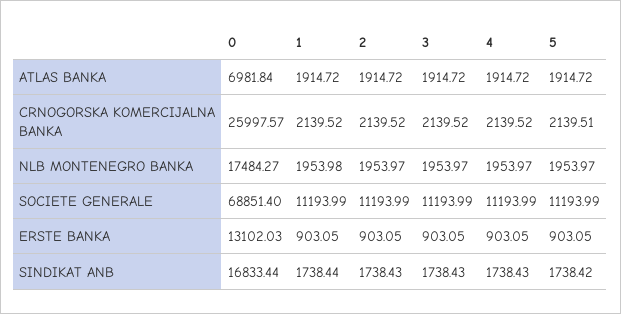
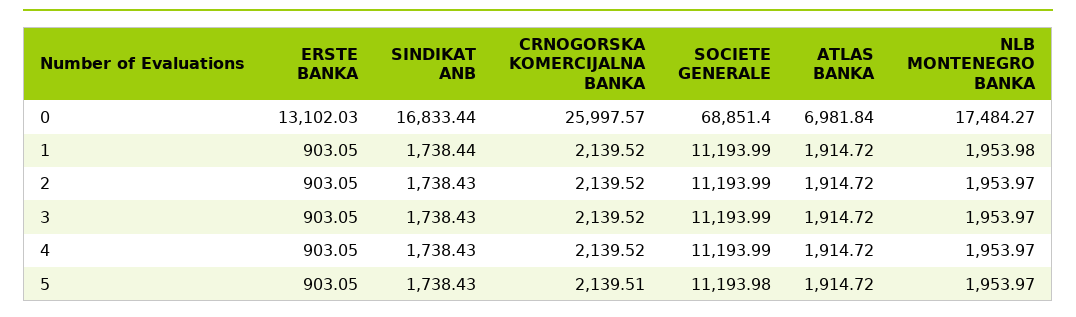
  {
    "0": {
      "ATLAS BANKA": 6981.84,
      "CRNOGORSKA KOMERCIJALNA BANKA": 25997.57,
      "NLB MONTENEGRO BANKA": 17484.27,
      "SOCIETE GENERALE": 68851.4,
      "ERSTE BANKA": 13102.03,
      "SINDIKAT ANB": 16833.44
    },
    "1": {
      "ATLAS BANKA": 1914.72,
      "CRNOGORSKA KOMERCIJALNA BANKA": 2139.52,
      "NLB MONTENEGRO BANKA": 1953.98,
      "SOCIETE GENERALE": 11193.99,
      "ERSTE BANKA": 903.05,
      "SINDIKAT ANB": 1738.44
    },
    "2": {
      "ATLAS BANKA": 1914.72,
      "CRNOGORSKA KOMERCIJALNA BANKA": 2139.52,
      "NLB MONTENEGRO BANKA": 1953.97,
      "SOCIETE GENERALE": 11193.99,
      "ERSTE BANKA": 903.05,
      "SINDIKAT ANB": 1738.43
    },
    "3": {
      "ATLAS BANKA": 1914.72,
      "CRNOGORSKA KOMERCIJALNA BANKA": 2139.52,
      "NLB MONTENEGRO BANKA": 1953.97,
      "SOCIETE GENERALE": 11193.99,
      "ERSTE BANKA": 903.05,
      "SINDIKAT ANB": 1738.43
    },
    "4": {
      "ATLAS BANKA": 1914.72,
      "CRNOGORSKA KOMERCIJALNA BANKA": 2139.52,
      "NLB MONTENEGRO BANKA": 1953.97,
      "SOCIETE GENERALE": 11193.99,
      "ERSTE BANKA": 903.05,
      "SINDIKAT ANB": 1738.43
    },
    "5": {
      "ATLAS BANKA": 1914.72,
      "CRNOGORSKA KOMERCIJALNA BANKA": 2139.51,
      "NLB MONTENEGRO BANKA": 1953.97,
-     "SOCIETE GENERALE": 11193.99,
+     "SOCIETE GENERALE": 11193.98,
      "ERSTE BANKA": 903.05,
-     "SINDIKAT ANB": 1738.42
+     "SINDIKAT ANB": 1738.43
    }
  }

